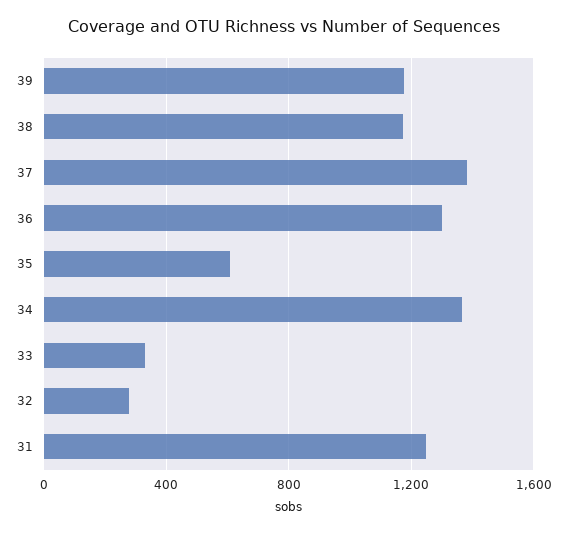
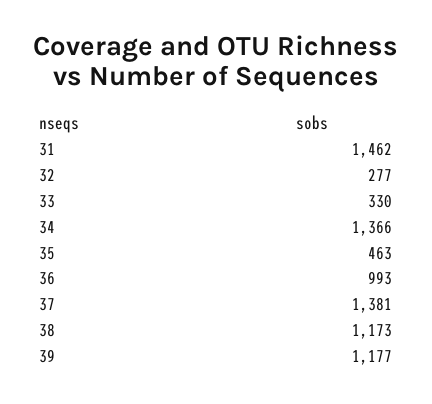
  {
    "39": 1177,
    "38": 1173,
    "37": 1381,
-   "36": 1300,
+   "36": 993,
-   "35": 600,
+   "35": 463,
    "34": 1366,
    "33": 330,
    "32": 277,
-   "31": 1250
+   "31": 1462
  }

